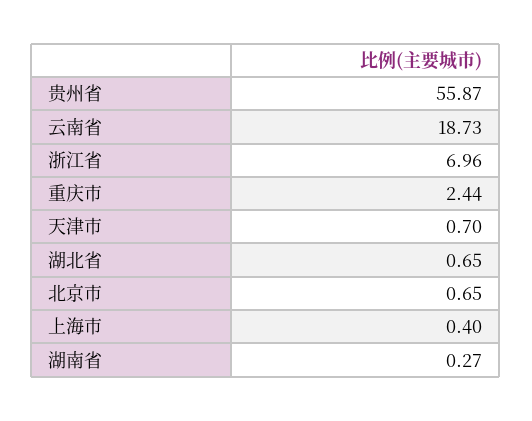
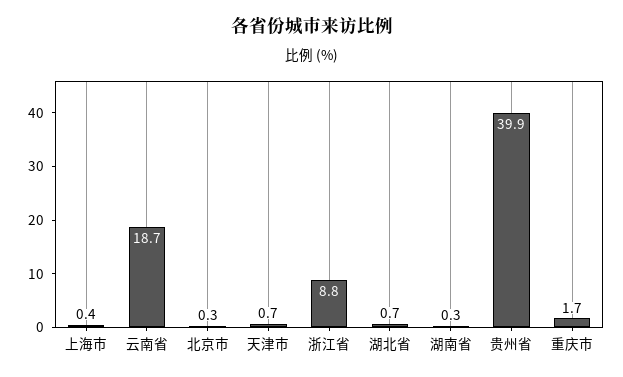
  {
-   "贵州省": 55.87,
+   "贵州省": 39.9,
    "云南省": 18.73,
-   "浙江省": 6.96,
+   "浙江省": 8.8,
-   "重庆市": 2.44,
+   "重庆市": 1.7,
    "天津市": 0.7,
    "湖北省": 0.65,
-   "北京市": 0.65,
+   "北京市": 0.3,
    "上海市": 0.4,
    "湖南省": 0.27
  }

